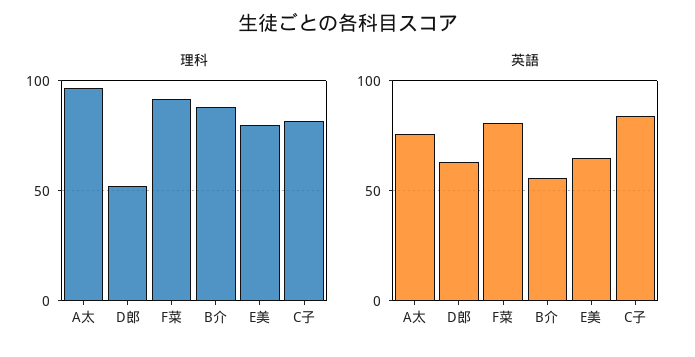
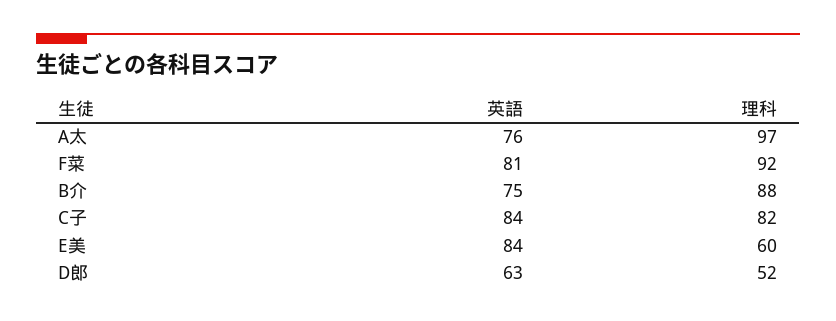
  {
    "理科": {
      "A太": 97,
      "D郎": 52,
      "F菜": 92,
      "B介": 88,
-     "E美": 80,
+     "E美": 60,
      "C子": 82
    },
    "英語": {
      "A太": 76,
      "D郎": 63,
      "F菜": 81,
-     "B介": 55,
+     "B介": 75,
-     "E美": 65,
+     "E美": 84,
      "C子": 84
    }
  }

